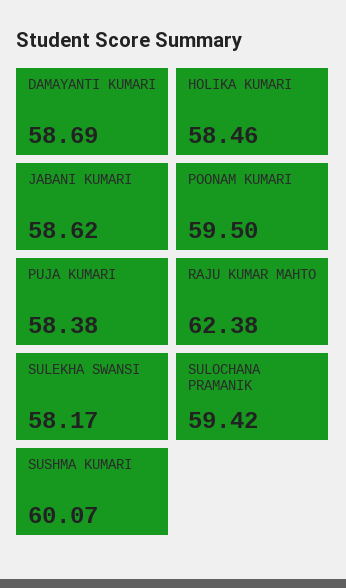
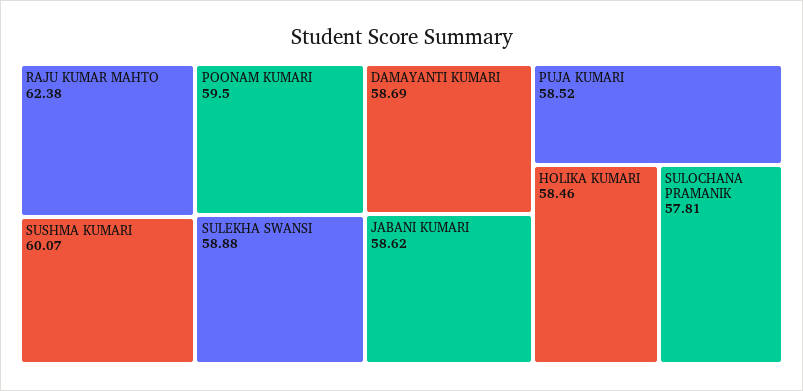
  {
    "DAMAYANTI KUMARI": 58.69,
    "HOLIKA KUMARI": 58.46,
    "JABANI KUMARI": 58.62,
    "POONAM KUMARI": 59.5,
-   "PUJA KUMARI": 58.38,
+   "PUJA KUMARI": 58.52,
    "RAJU KUMAR MAHTO": 62.38,
-   "SULEKHA SWANSI": 58.17,
+   "SULEKHA SWANSI": 58.88,
-   "SULOCHANA PRAMANIK": 59.42,
+   "SULOCHANA PRAMANIK": 57.81,
    "SUSHMA KUMARI": 60.07
  }

